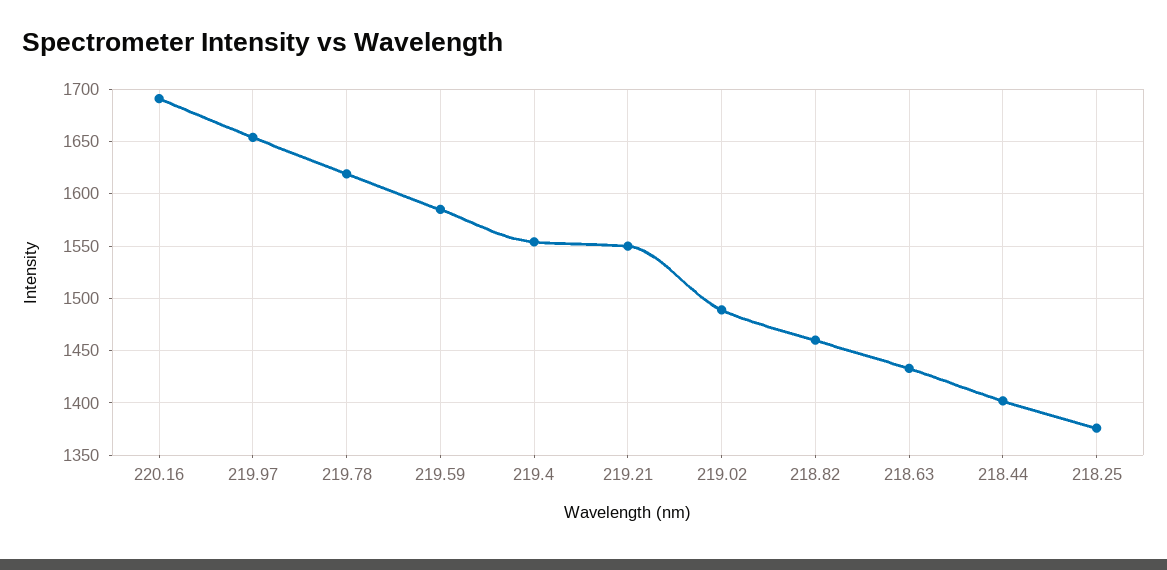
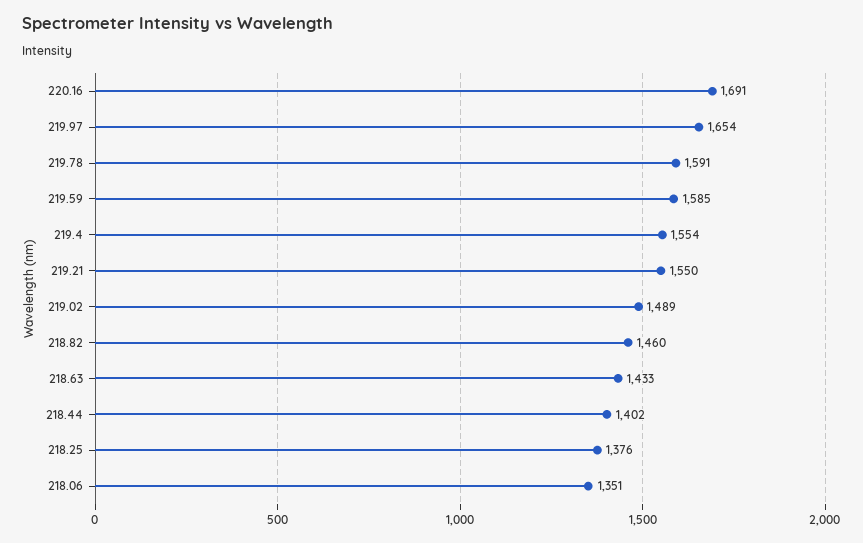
  {
    "220.16": 1691,
    "219.97": 1654,
-   "219.78": 1620,
+   "219.78": 1591,
    "219.59": 1585,
    "219.4": 1554,
    "219.21": 1550,
    "219.02": 1489,
    "218.82": 1460,
    "218.63": 1433,
    "218.44": 1402,
-   "218.25": 1376
+   "218.25": 1376,
+   "218.06": 1351
  }

